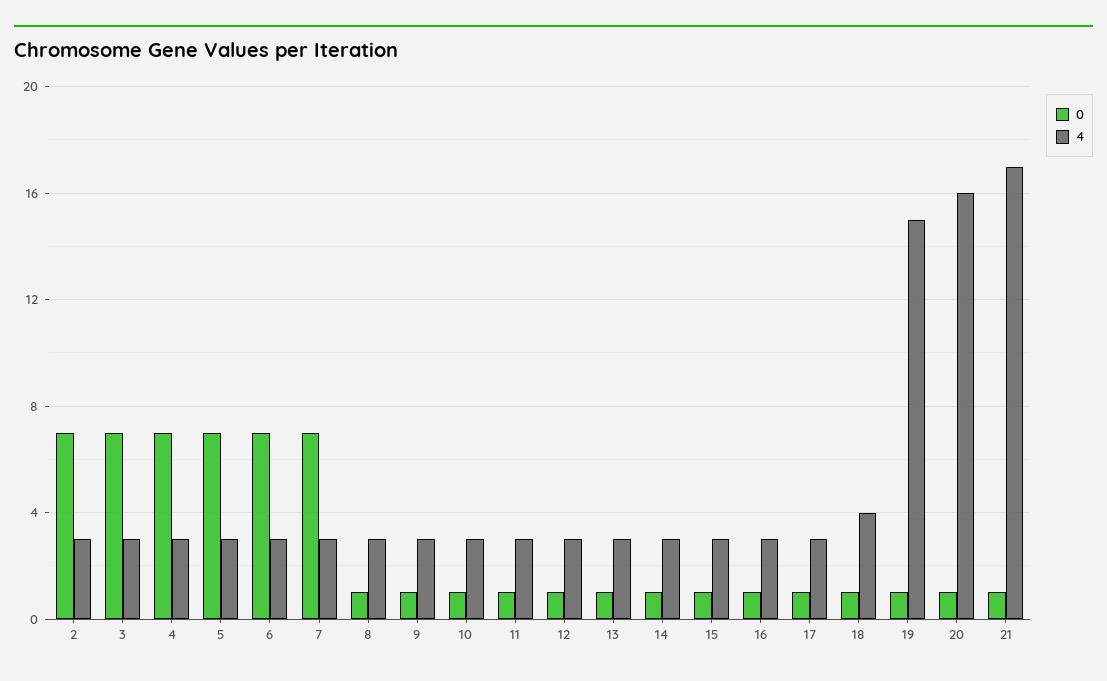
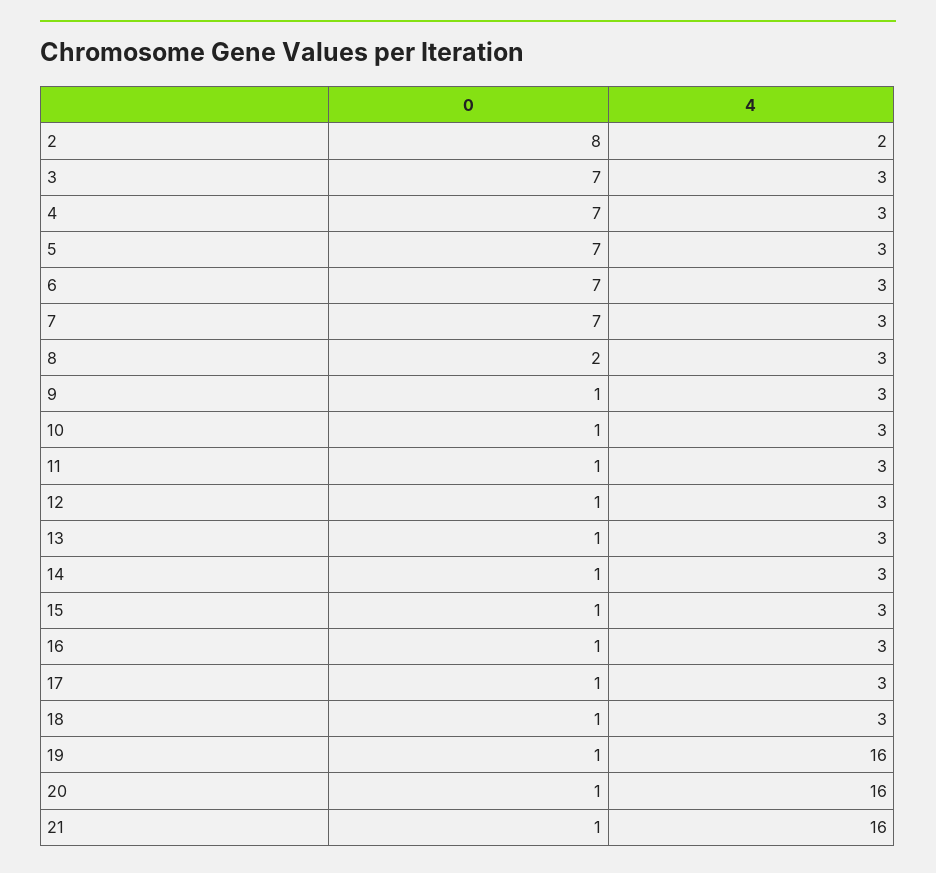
  {
    "0": {
-     "2": 7,
+     "2": 8,
      "3": 7,
      "4": 7,
      "5": 7,
      "6": 7,
      "7": 7,
-     "8": 1,
+     "8": 2,
      "9": 1,
      "10": 1,
      "11": 1,
      "12": 1,
      "13": 1,
      "14": 1,
      "15": 1,
      "16": 1,
      "17": 1,
      "18": 1,
      "19": 1,
      "20": 1,
      "21": 1
    },
    "4": {
-     "2": 3,
+     "2": 2,
      "3": 3,
      "4": 3,
      "5": 3,
      "6": 3,
      "7": 3,
      "8": 3,
      "9": 3,
      "10": 3,
      "11": 3,
      "12": 3,
      "13": 3,
      "14": 3,
      "15": 3,
      "16": 3,
      "17": 3,
-     "18": 4,
+     "18": 3,
-     "19": 15,
+     "19": 16,
      "20": 16,
-     "21": 17
+     "21": 16
    }
  }

